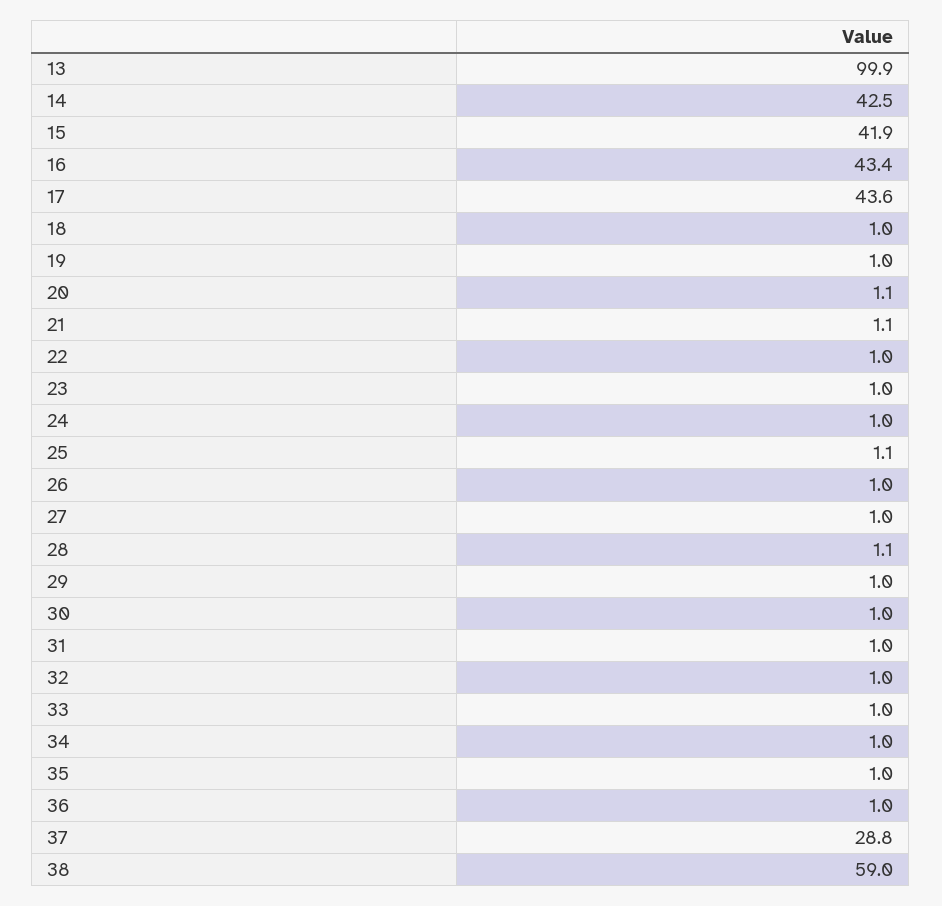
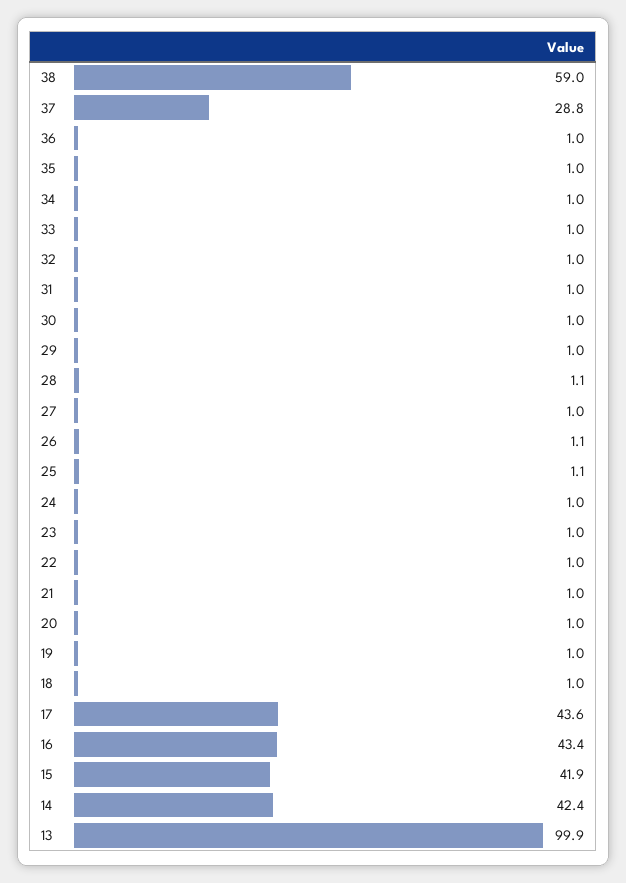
  {
    "13": 99.9,
-   "14": 42.5,
+   "14": 42.4,
    "15": 41.9,
    "16": 43.4,
    "17": 43.6,
    "18": 1,
    "19": 1,
-   "20": 1.1,
+   "20": 1,
-   "21": 1.1,
+   "21": 1,
    "22": 1,
    "23": 1,
    "24": 1,
    "25": 1.1,
-   "26": 1,
+   "26": 1.1,
    "27": 1,
    "28": 1.1,
    "29": 1,
    "30": 1,
    "31": 1,
    "32": 1,
    "33": 1,
    "34": 1,
    "35": 1,
    "36": 1,
    "37": 28.8,
    "38": 59
  }

